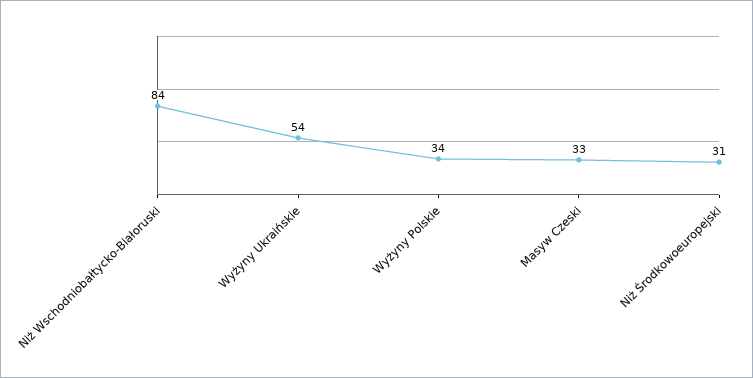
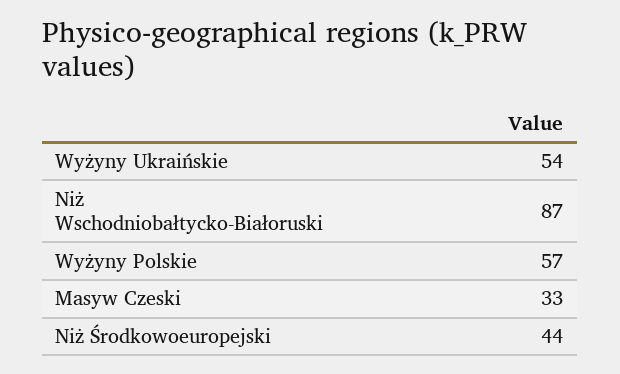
  {
-   "Niż Wschodniobałtycko-Białoruski": 84,
+   "Niż Wschodniobałtycko-Białoruski": 87,
    "Wyżyny Ukraińskie": 54,
-   "Wyżyny Polskie": 34,
+   "Wyżyny Polskie": 57,
    "Masyw Czeski": 33,
-   "Niż Środkowoeuropejski": 31
+   "Niż Środkowoeuropejski": 44
  }

